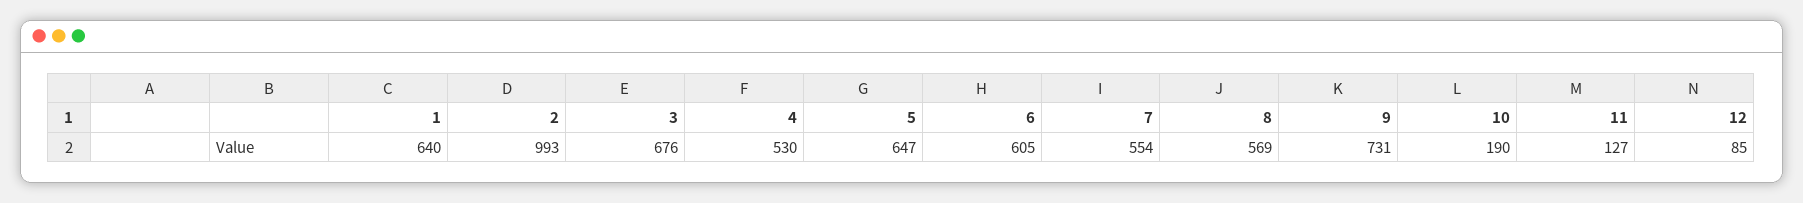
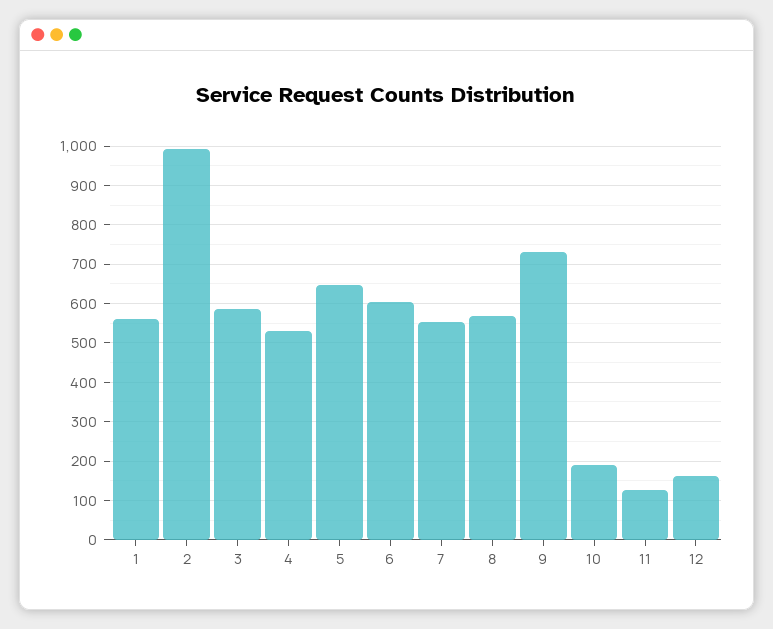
  {
-   "1": 640,
+   "1": 560,
    "2": 993,
-   "3": 676,
+   "3": 580,
    "4": 530,
    "5": 647,
    "6": 605,
    "7": 554,
    "8": 569,
    "9": 731,
    "10": 190,
    "11": 127,
-   "12": 85
+   "12": 160
  }

